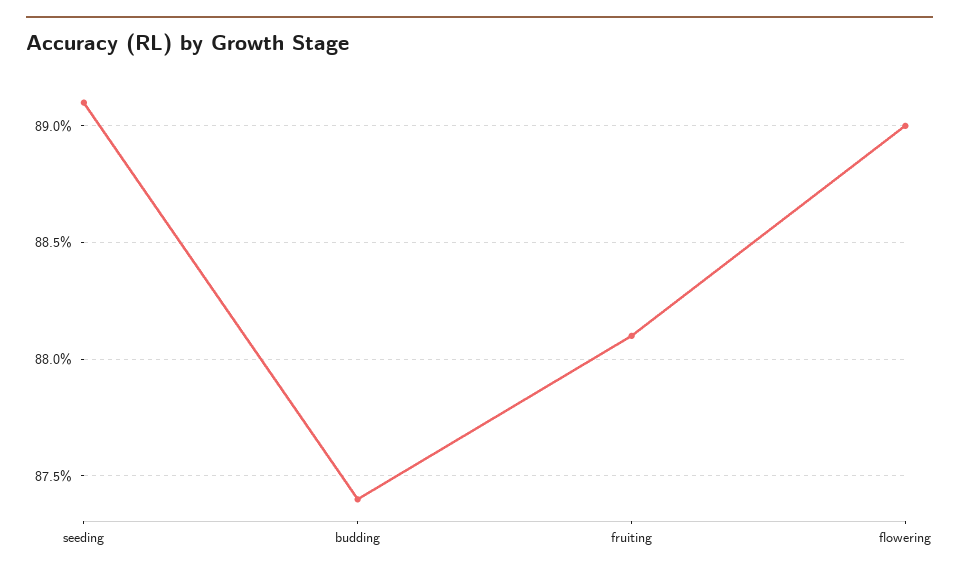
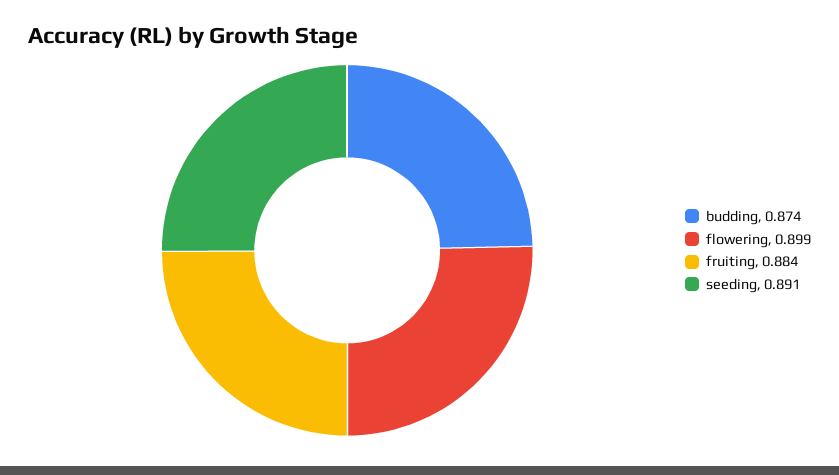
  {
    "seeding": 0.891,
    "budding": 0.874,
-   "fruiting": 0.881,
+   "fruiting": 0.884,
-   "flowering": 0.89
+   "flowering": 0.899
  }

